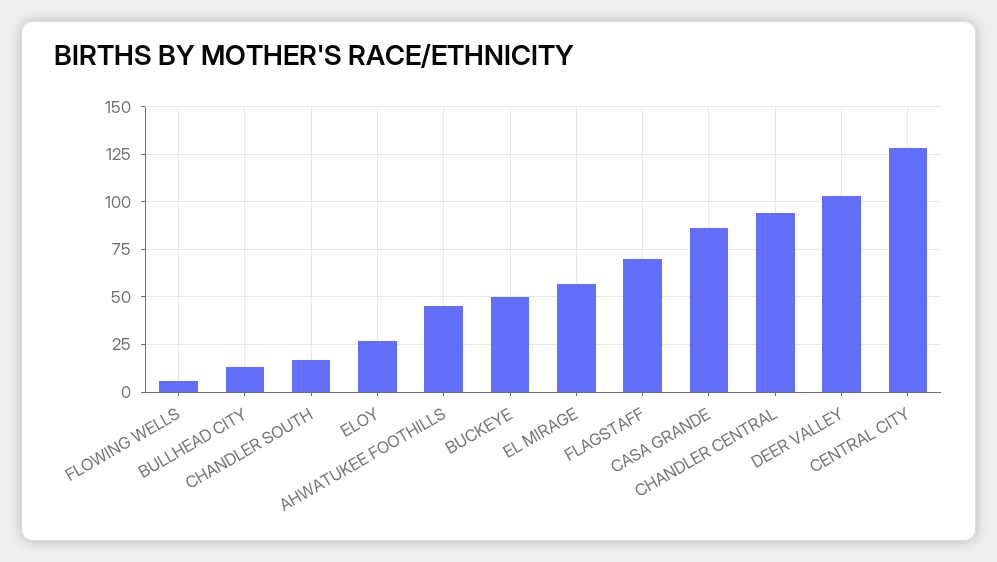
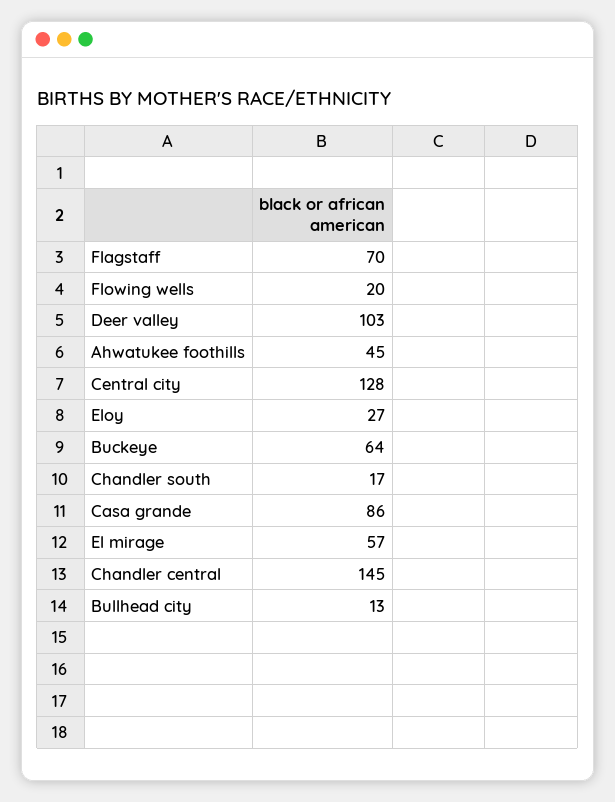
  {
-   "FLOWING WELLS": 5,
+   "FLOWING WELLS": 20,
    "BULLHEAD CITY": 13,
    "CHANDLER SOUTH": 17,
    "ELOY": 27,
    "AHWATUKEE FOOTHILLS": 45,
-   "BUCKEYE": 50,
+   "BUCKEYE": 64,
    "EL MIRAGE": 57,
    "FLAGSTAFF": 70,
    "CASA GRANDE": 86,
-   "CHANDLER CENTRAL": 95,
+   "CHANDLER CENTRAL": 145,
    "DEER VALLEY": 103,
    "CENTRAL CITY": 128
  }

